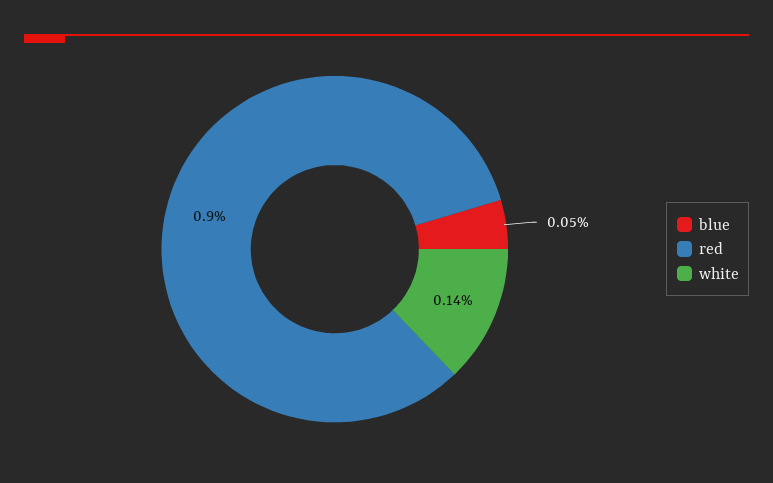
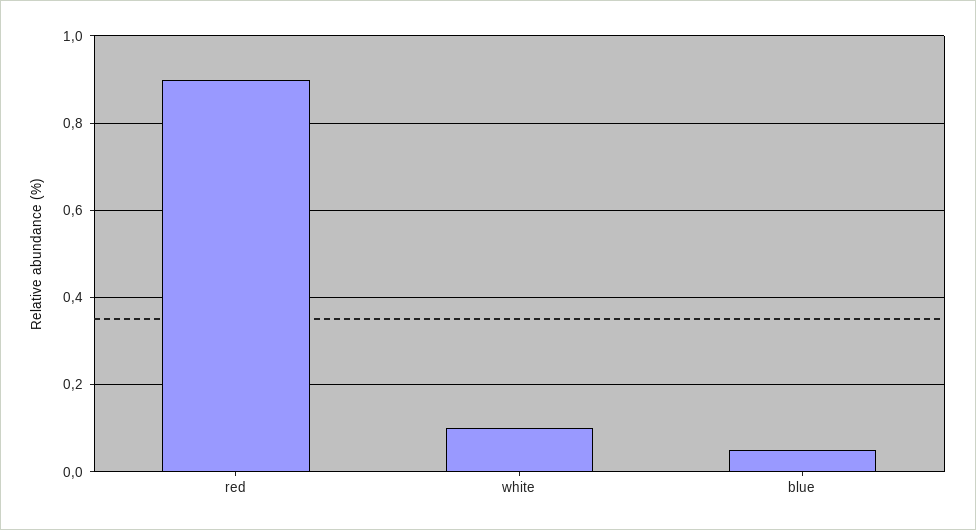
  {
    "blue": 0.05,
    "red": 0.9,
-   "white": 0.14
+   "white": 0.1
  }

